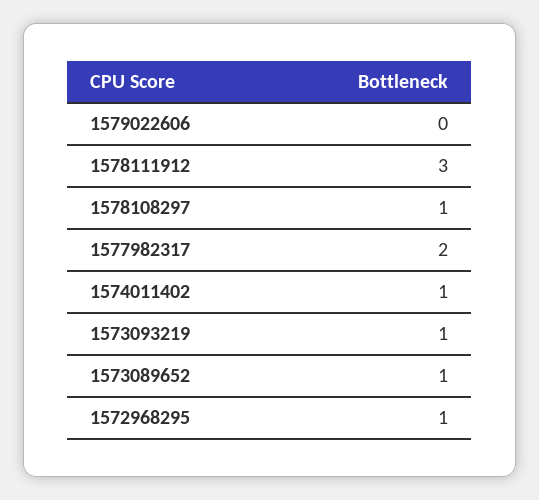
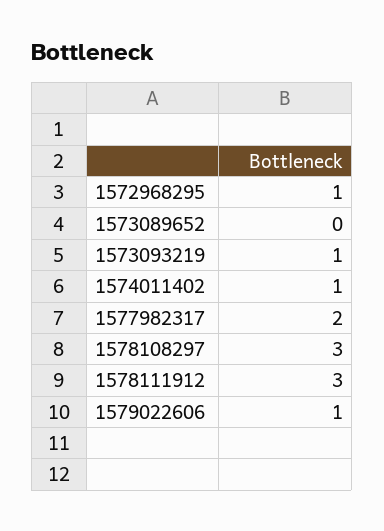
  {
-   "1579022606": 0,
+   "1579022606": 1,
    "1578111912": 3,
-   "1578108297": 1,
+   "1578108297": 3,
    "1577982317": 2,
    "1574011402": 1,
    "1573093219": 1,
-   "1573089652": 1,
+   "1573089652": 0,
    "1572968295": 1
  }

